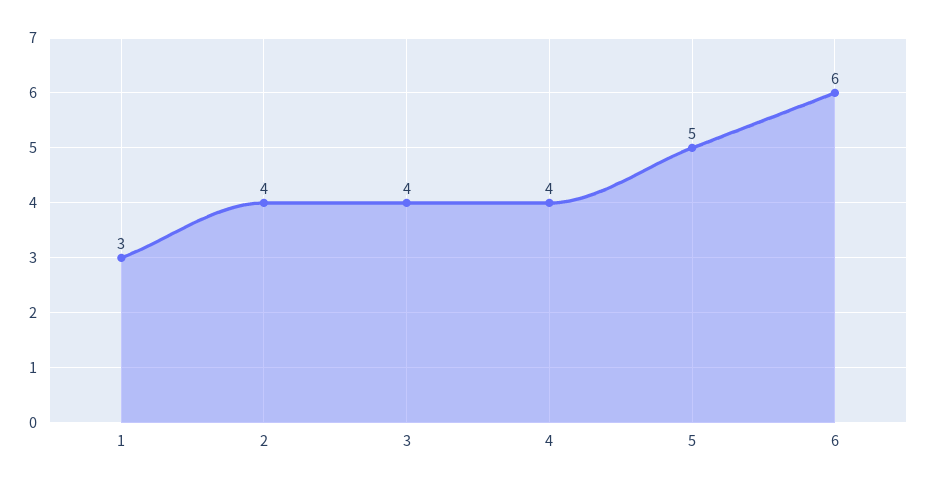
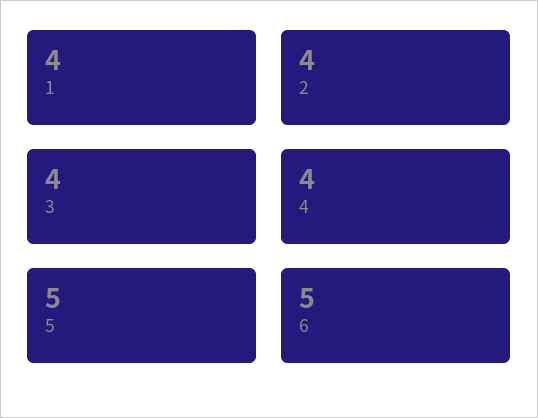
  {
-   "1": 3,
+   "1": 4,
    "2": 4,
    "3": 4,
    "4": 4,
    "5": 5,
-   "6": 6
+   "6": 5
  }

